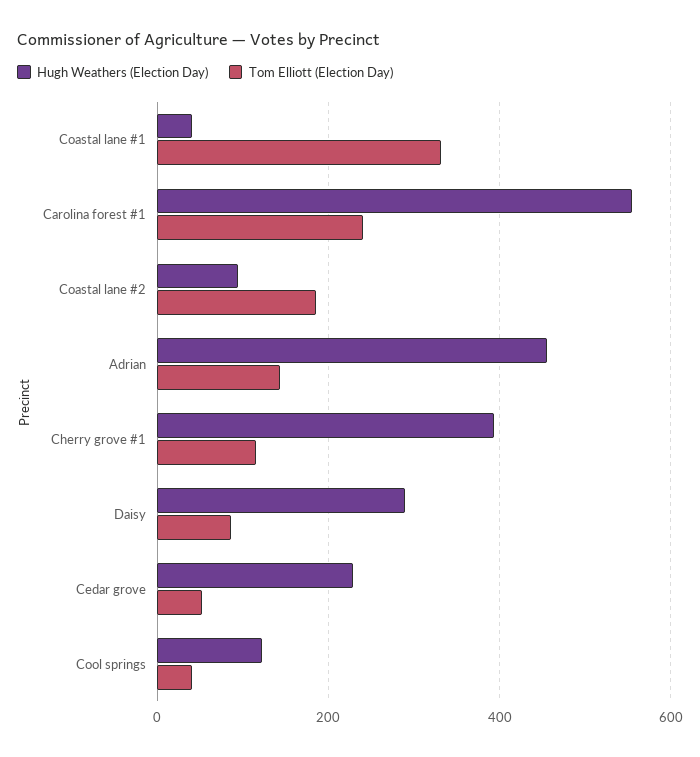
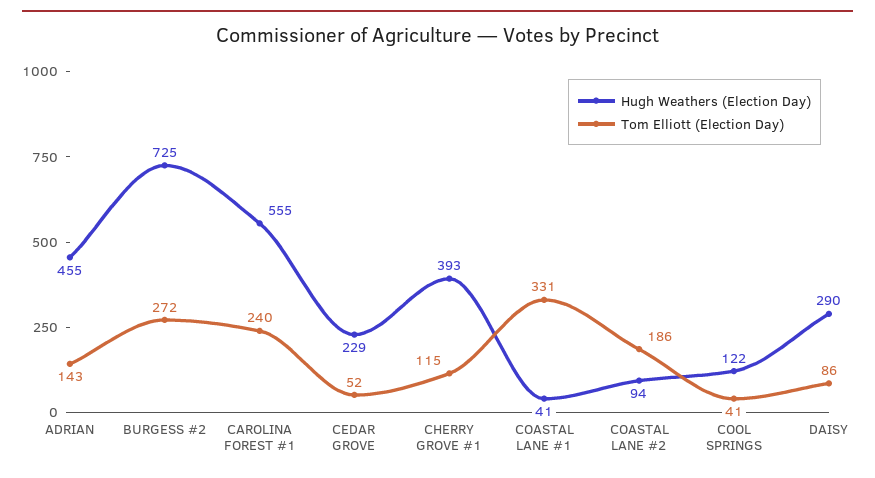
  {
    "Hugh Weathers (Election Day)": {
      "Coastal lane #1": 41,
      "Carolina forest #1": 555,
      "Coastal lane #2": 94,
      "Adrian": 455,
      "Cherry grove #1": 393,
      "Daisy": 290,
      "Cedar grove": 229,
-     "Cool springs": 122
+     "Cool springs": 122,
+     "BURGESS #2": 725
    },
    "Tom Elliott (Election Day)": {
      "Coastal lane #1": 331,
      "Carolina forest #1": 240,
      "Coastal lane #2": 186,
      "Adrian": 143,
      "Cherry grove #1": 115,
      "Daisy": 86,
      "Cedar grove": 52,
-     "Cool springs": 41
+     "Cool springs": 41,
+     "BURGESS #2": 272
    }
  }

